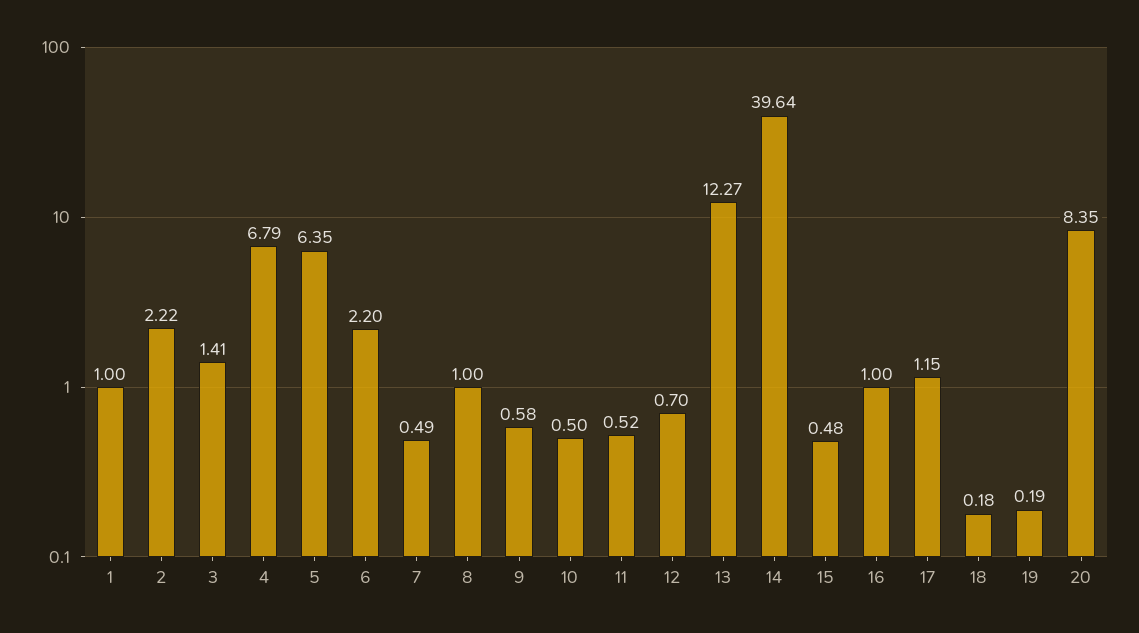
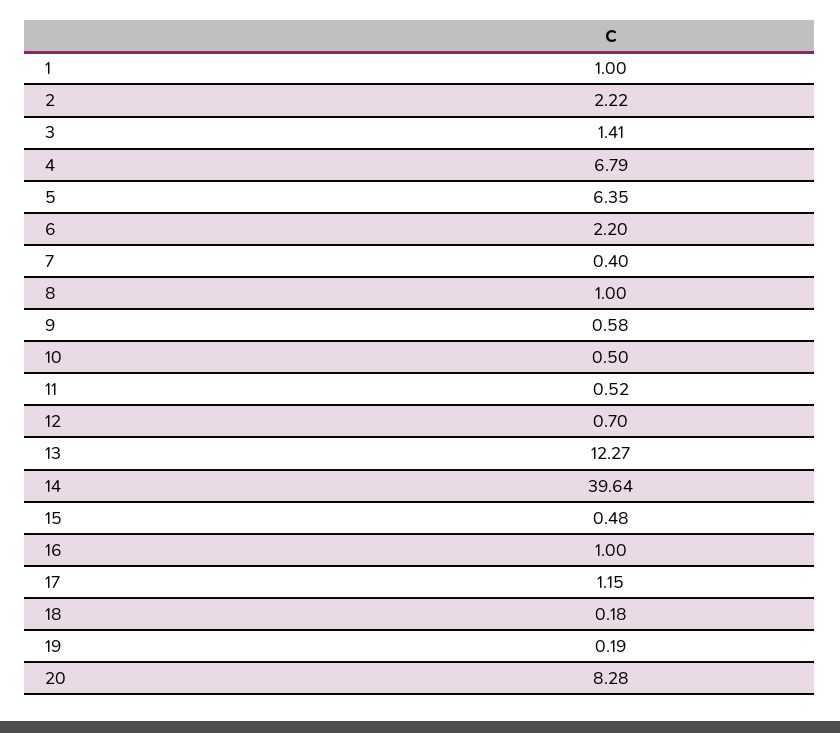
  {
    "1": 1,
    "2": 2.22,
    "3": 1.41,
    "4": 6.79,
    "5": 6.35,
    "6": 2.2,
-   "7": 0.49,
+   "7": 0.4,
    "8": 1,
    "9": 0.58,
    "10": 0.5,
    "11": 0.52,
    "12": 0.7,
    "13": 12.27,
    "14": 39.64,
    "15": 0.48,
    "16": 1,
    "17": 1.15,
    "18": 0.18,
    "19": 0.19,
-   "20": 8.35
+   "20": 8.28
  }

